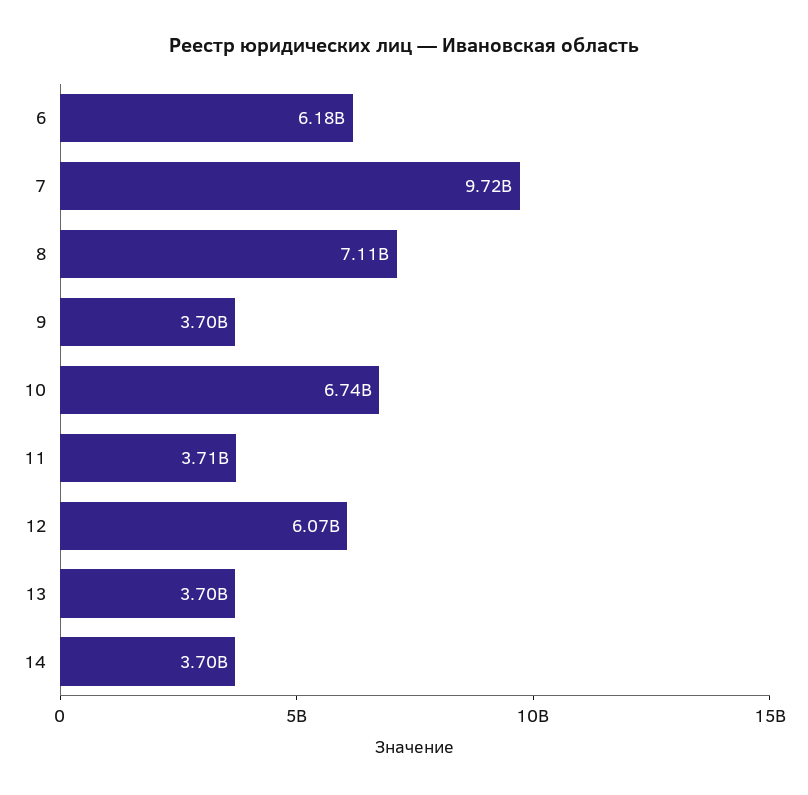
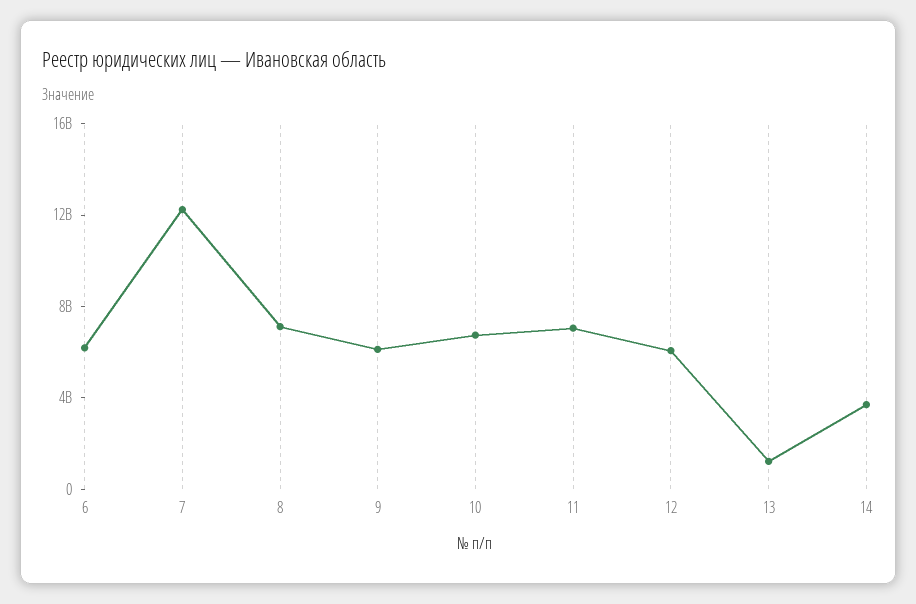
  {
    "6": 6180000000,
-   "7": 9720000000,
+   "7": 12000000000,
    "8": 7110000000,
-   "9": 3700000000,
+   "9": 6000000000,
    "10": 6740000000,
-   "11": 3710000000,
+   "11": 7000000000,
    "12": 6070000000,
-   "13": 3700000000,
+   "13": 1000000000,
    "14": 3700000000
  }

